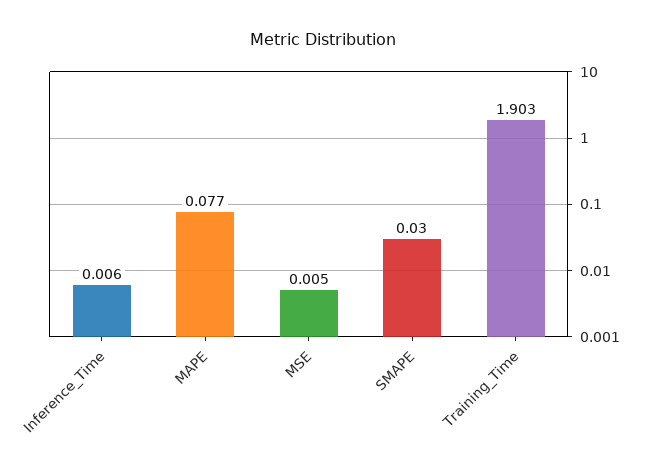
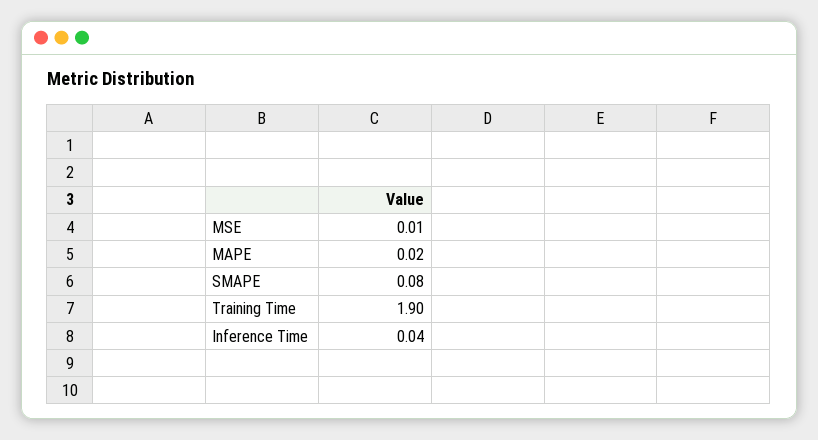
  {
-   "Inference_Time": 0.006,
+   "Inference_Time": 0.04,
-   "MAPE": 0.077,
+   "MAPE": 0.02,
    "MSE": 0.005,
-   "SMAPE": 0.03,
+   "SMAPE": 0.08,
    "Training_Time": 1.903
  }

